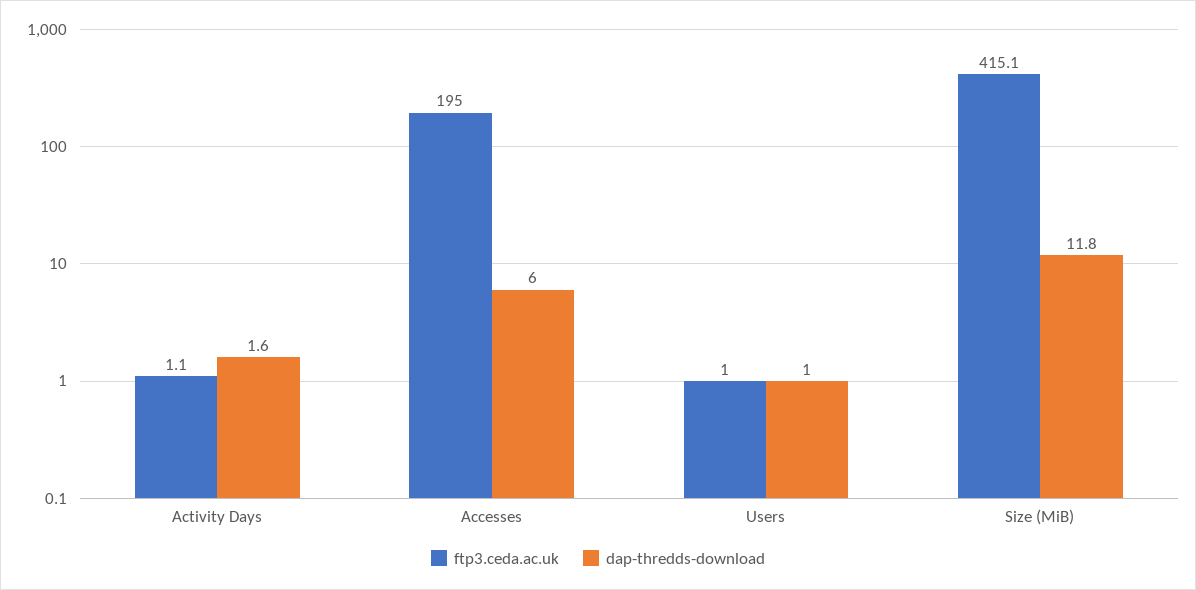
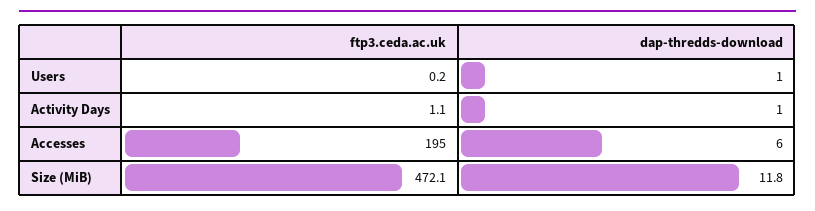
  {
    "ftp3.ceda.ac.uk": {
      "Activity Days": 1.1,
      "Accesses": 195,
-     "Users": 1,
+     "Users": 0.2,
-     "Size (MiB)": 415.1
+     "Size (MiB)": 472.1
    },
    "dap-thredds-download": {
-     "Activity Days": 1.6,
+     "Activity Days": 1,
      "Accesses": 6,
      "Users": 1,
      "Size (MiB)": 11.8
    }
  }

